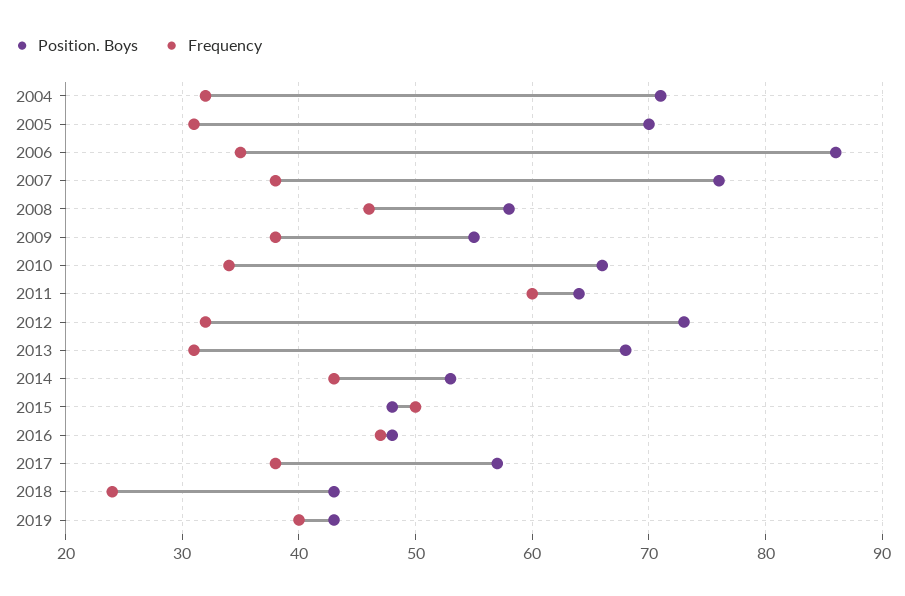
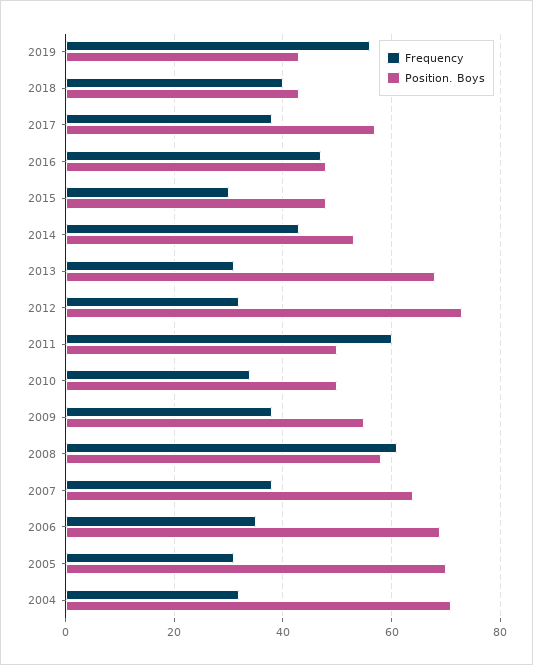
  {
    "Position. Boys": {
      "2004": 71,
      "2005": 70,
-     "2006": 86,
+     "2006": 70,
-     "2007": 76,
+     "2007": 65,
      "2008": 58,
      "2009": 55,
-     "2010": 66,
+     "2010": 50,
-     "2011": 64,
+     "2011": 50,
      "2012": 73,
      "2013": 68,
      "2014": 53,
      "2015": 48,
      "2016": 48,
      "2017": 57,
      "2018": 43,
      "2019": 43
    },
    "Frequency": {
      "2004": 32,
      "2005": 31,
      "2006": 35,
      "2007": 38,
-     "2008": 46,
+     "2008": 60,
      "2009": 38,
      "2010": 34,
      "2011": 60,
      "2012": 32,
      "2013": 31,
      "2014": 43,
-     "2015": 50,
+     "2015": 30,
      "2016": 47,
      "2017": 38,
-     "2018": 24,
+     "2018": 40,
-     "2019": 40
+     "2019": 55
    }
  }

